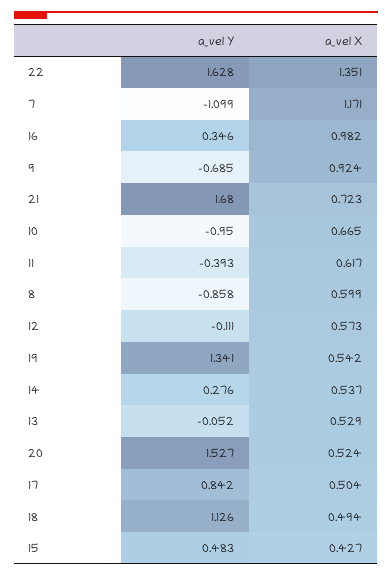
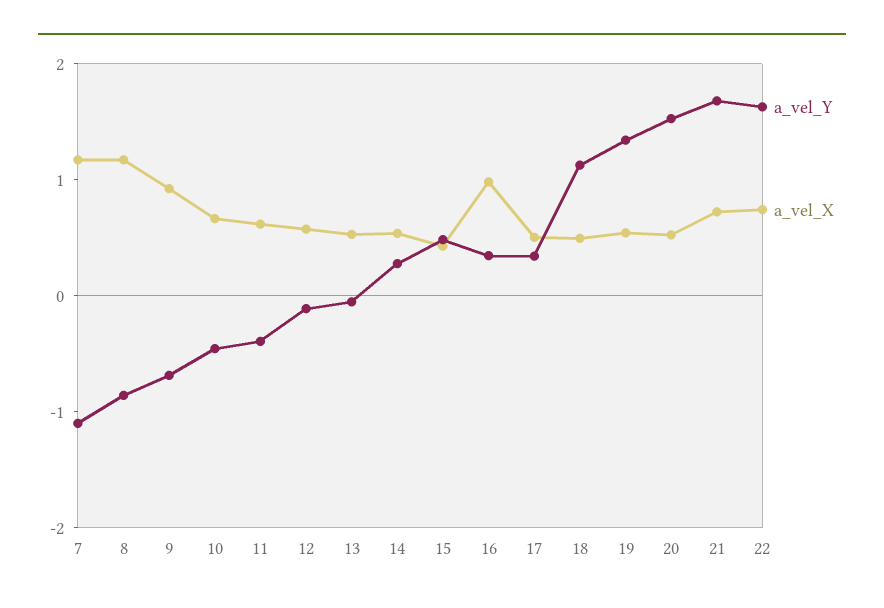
  {
    "a_vel Y": {
      "22": 1.628,
      "7": -1.099,
      "16": 0.346,
      "9": -0.685,
      "21": 1.68,
-     "10": -0.95,
+     "10": -0.4,
      "11": -0.393,
      "8": -0.858,
      "12": -0.111,
      "19": 1.341,
      "14": 0.276,
      "13": -0.052,
      "20": 1.527,
-     "17": 0.842,
+     "17": 0.4,
      "18": 1.126,
      "15": 0.483
    },
    "a_vel X": {
-     "22": 1.351,
+     "22": 0.8,
      "7": 1.171,
      "16": 0.982,
      "9": 0.924,
      "21": 0.723,
      "10": 0.665,
      "11": 0.617,
-     "8": 0.599,
+     "8": 1.2,
      "12": 0.573,
      "19": 0.542,
      "14": 0.537,
      "13": 0.529,
      "20": 0.524,
      "17": 0.504,
      "18": 0.494,
      "15": 0.427
    }
  }

